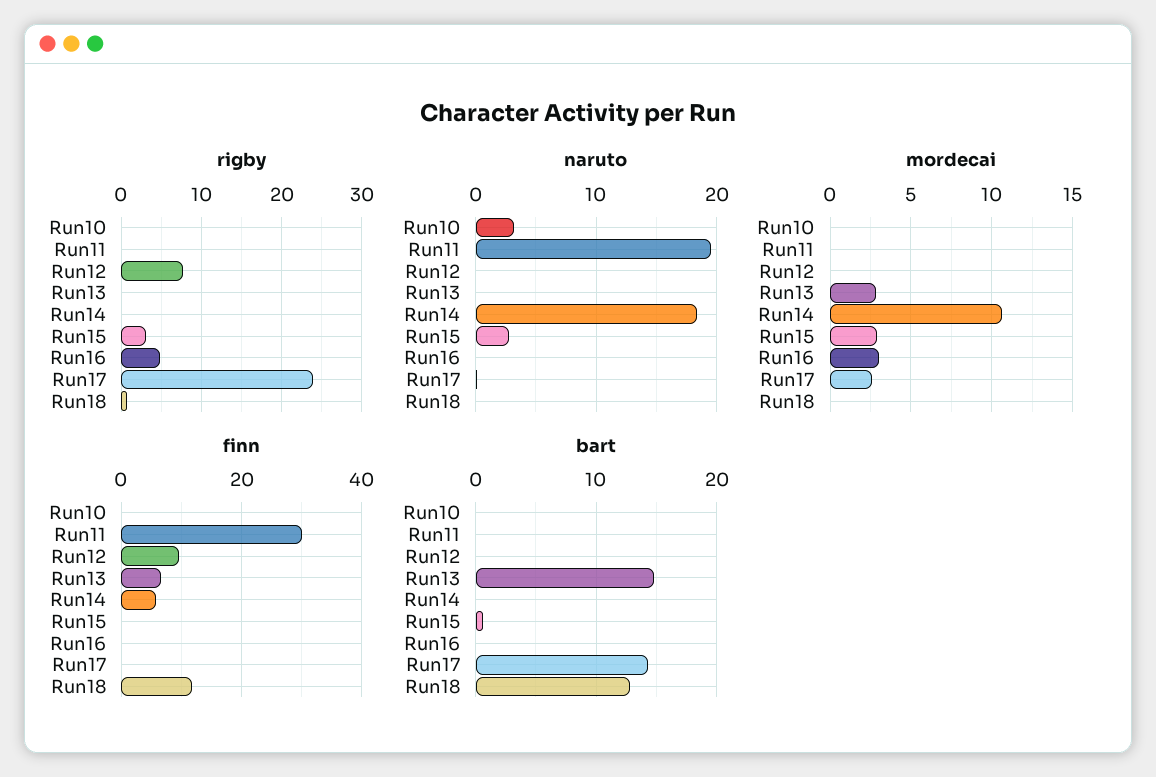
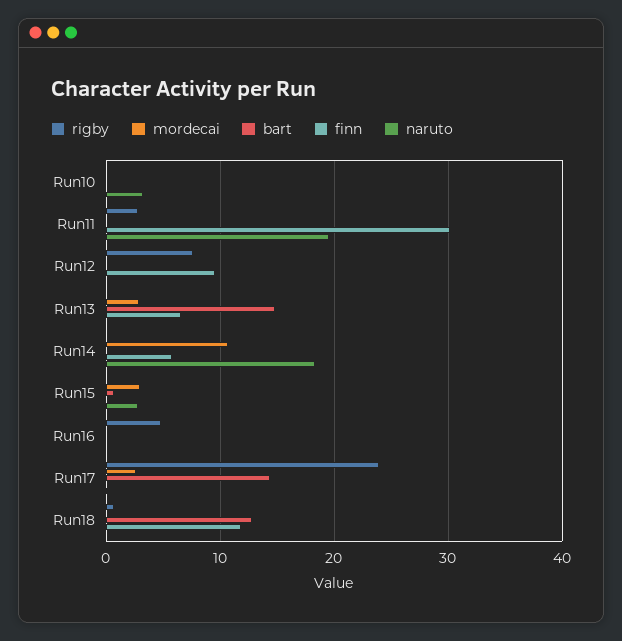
  {
    "rigby": {
      "Run10": 0,
-     "Run11": 0,
+     "Run11": 3,
      "Run12": 8,
      "Run13": 0,
      "Run14": 0,
-     "Run15": 3,
+     "Run15": 0,
      "Run16": 5,
      "Run17": 24,
      "Run18": 1
    },
    "naruto": {
      "Run10": 3,
      "Run11": 20,
      "Run12": 0,
      "Run13": 0,
      "Run14": 18,
      "Run15": 3,
      "Run16": 0,
      "Run17": 0,
      "Run18": 0
    },
    "mordecai": {
      "Run10": 0,
      "Run11": 0,
      "Run12": 0,
      "Run13": 3,
      "Run14": 10.5,
      "Run15": 3,
-     "Run16": 3,
+     "Run16": 0,
      "Run17": 2.5,
      "Run18": 0
    },
    "finn": {
      "Run10": 0,
      "Run11": 30,
      "Run12": 10,
      "Run13": 7,
      "Run14": 6,
      "Run15": 0,
      "Run16": 0,
      "Run17": 0,
      "Run18": 12
    },
    "bart": {
      "Run10": 0,
      "Run11": 0,
      "Run12": 0,
      "Run13": 15,
      "Run14": 0,
      "Run15": 1,
      "Run16": 0,
      "Run17": 14,
      "Run18": 13
    }
  }

